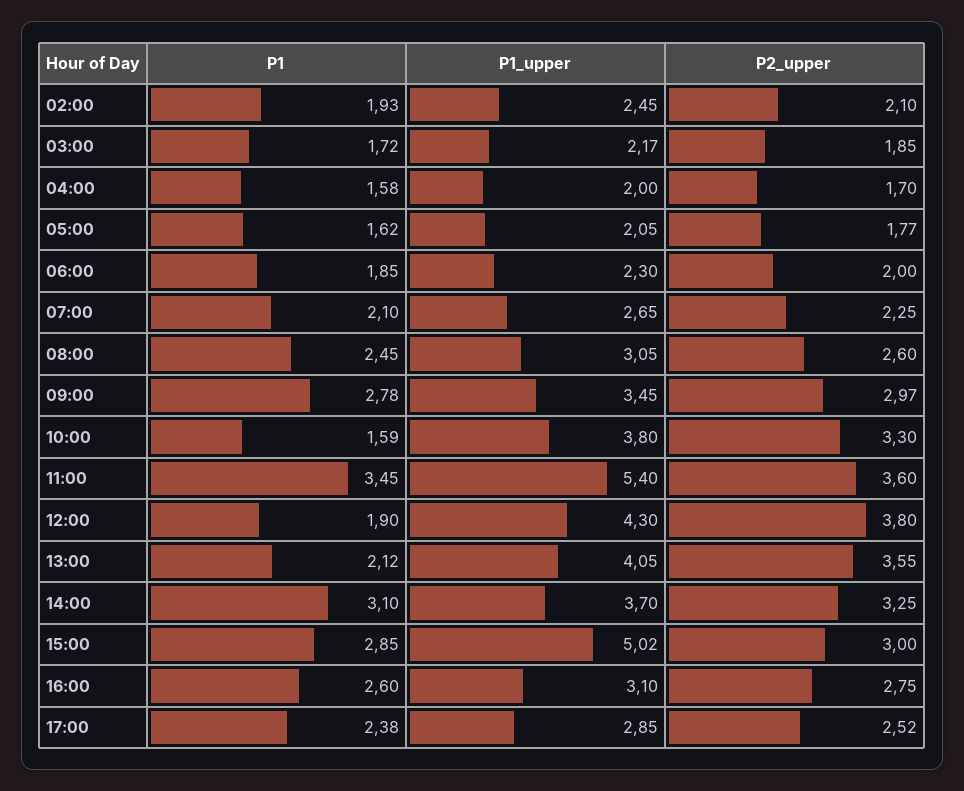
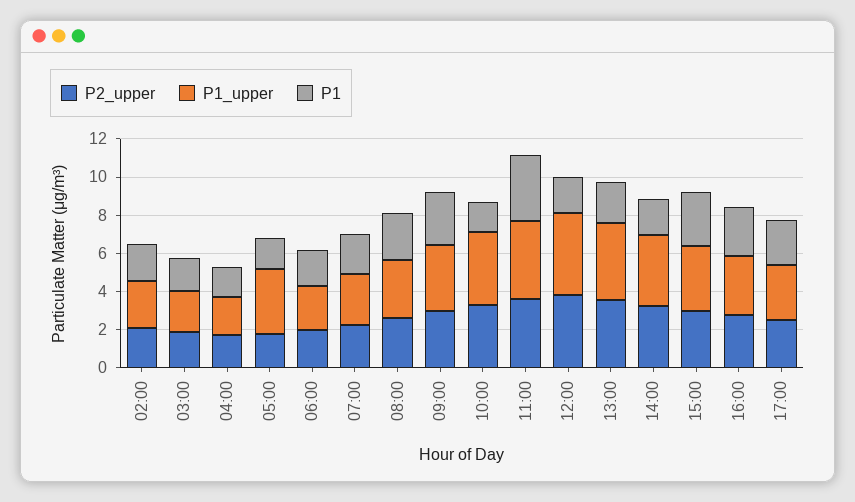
  {
    "P1": {
      "02:00": 1.93,
      "03:00": 1.72,
      "04:00": 1.58,
      "05:00": 1.62,
      "06:00": 1.85,
      "07:00": 2.1,
      "08:00": 2.45,
      "09:00": 2.78,
      "10:00": 1.59,
      "11:00": 3.45,
      "12:00": 1.9,
      "13:00": 2.12,
-     "14:00": 3.1,
+     "14:00": 2,
      "15:00": 2.85,
      "16:00": 2.6,
      "17:00": 2.38
    },
    "P1_upper": {
      "02:00": 2.45,
      "03:00": 2.17,
      "04:00": 2,
-     "05:00": 2.05,
+     "05:00": 3.5,
      "06:00": 2.3,
      "07:00": 2.65,
      "08:00": 3.05,
      "09:00": 3.45,
      "10:00": 3.8,
-     "11:00": 5.4,
+     "11:00": 4,
      "12:00": 4.3,
      "13:00": 4.05,
      "14:00": 3.7,
-     "15:00": 5.02,
+     "15:00": 3.5,
      "16:00": 3.1,
      "17:00": 2.85
    },
    "P2_upper": {
      "02:00": 2.1,
      "03:00": 1.85,
      "04:00": 1.7,
      "05:00": 1.77,
      "06:00": 2,
      "07:00": 2.25,
      "08:00": 2.6,
      "09:00": 2.97,
      "10:00": 3.3,
      "11:00": 3.6,
      "12:00": 3.8,
      "13:00": 3.55,
      "14:00": 3.25,
      "15:00": 3,
      "16:00": 2.75,
      "17:00": 2.52
    }
  }

